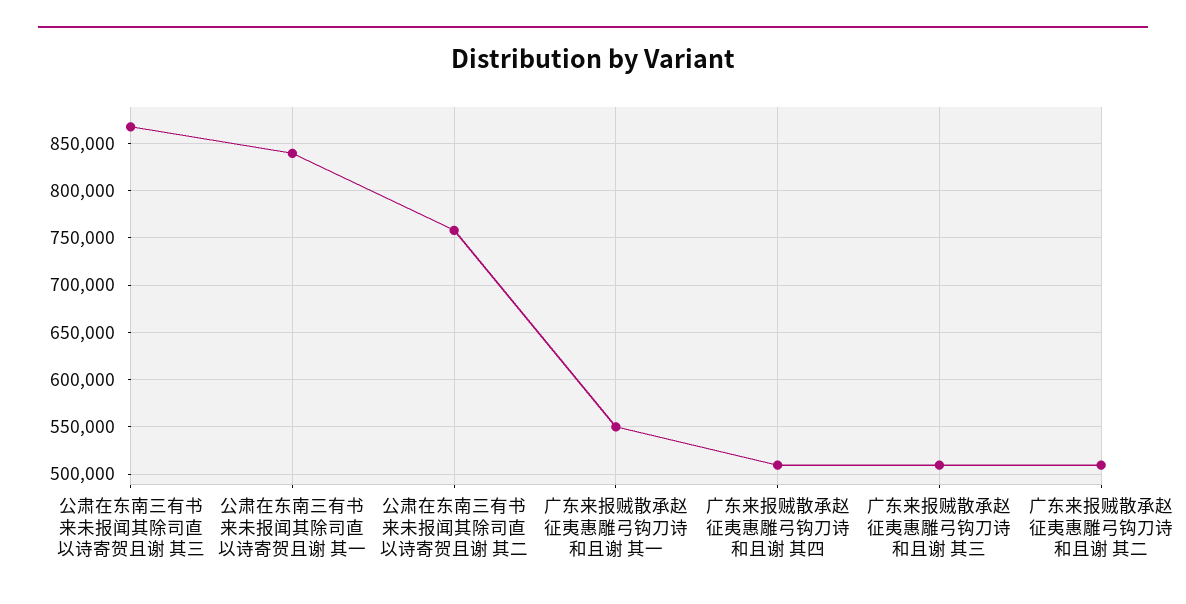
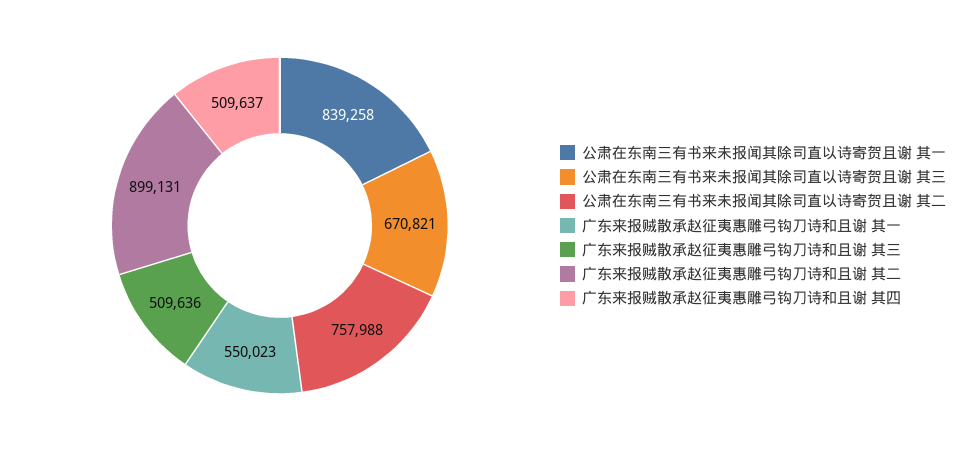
  {
-   "公肃在东南三有书来未报闻其除司直以诗寄贺且谢 其三": 870000,
+   "公肃在东南三有书来未报闻其除司直以诗寄贺且谢 其三": 670821,
    "公肃在东南三有书来未报闻其除司直以诗寄贺且谢 其一": 839258,
    "公肃在东南三有书来未报闻其除司直以诗寄贺且谢 其二": 757988,
    "广东来报贼散承赵征夷惠雕弓钩刀诗和且谢 其一": 550023,
    "广东来报贼散承赵征夷惠雕弓钩刀诗和且谢 其四": 509637,
    "广东来报贼散承赵征夷惠雕弓钩刀诗和且谢 其三": 509636,
-   "广东来报贼散承赵征夷惠雕弓钩刀诗和且谢 其二": 510000
+   "广东来报贼散承赵征夷惠雕弓钩刀诗和且谢 其二": 899131
  }

